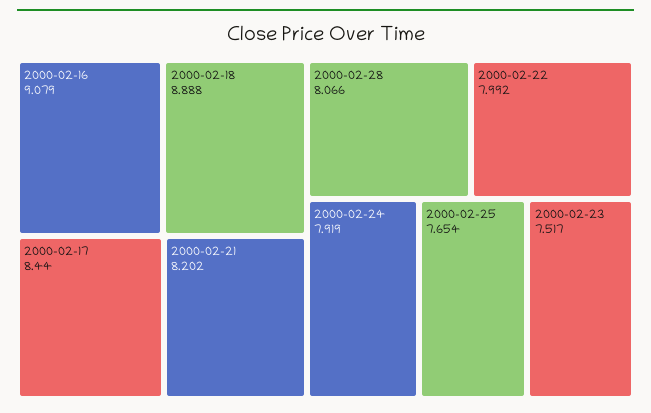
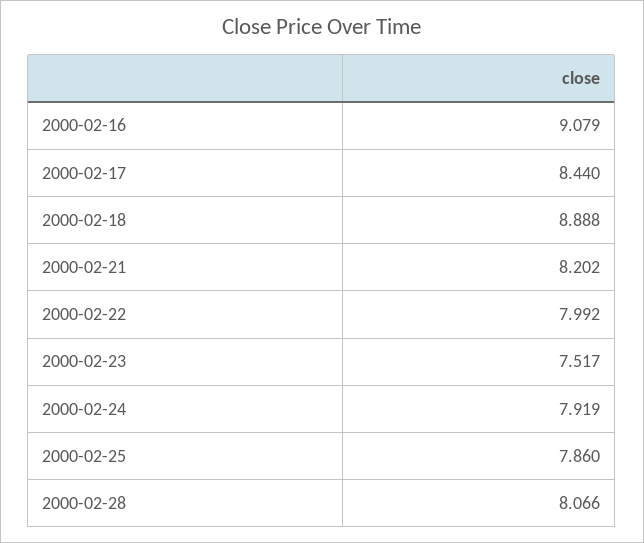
  {
    "2000-02-16": 9.079,
    "2000-02-18": 8.888,
    "2000-02-17": 8.44,
    "2000-02-21": 8.202,
    "2000-02-28": 8.066,
    "2000-02-22": 7.992,
    "2000-02-24": 7.919,
-   "2000-02-25": 7.654,
+   "2000-02-25": 7.86,
    "2000-02-23": 7.517
  }

